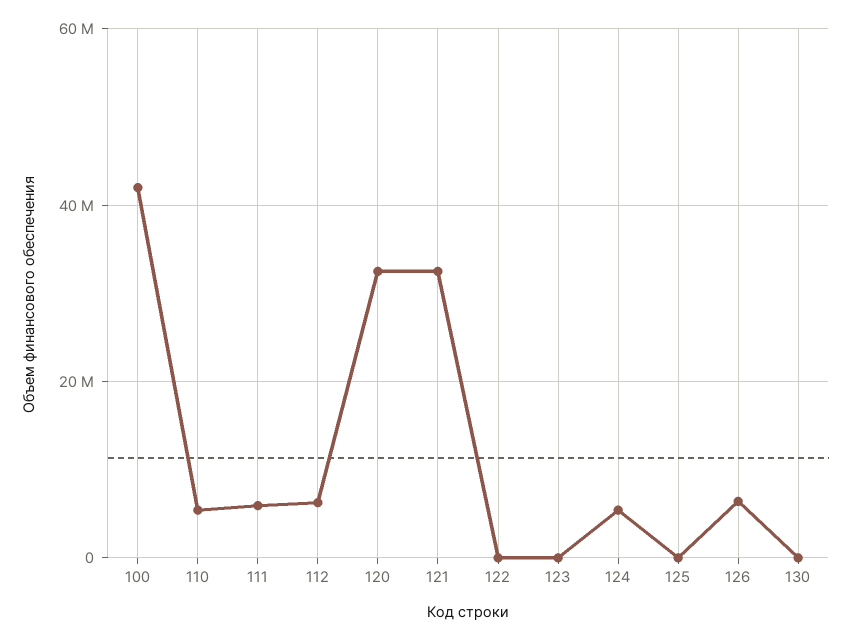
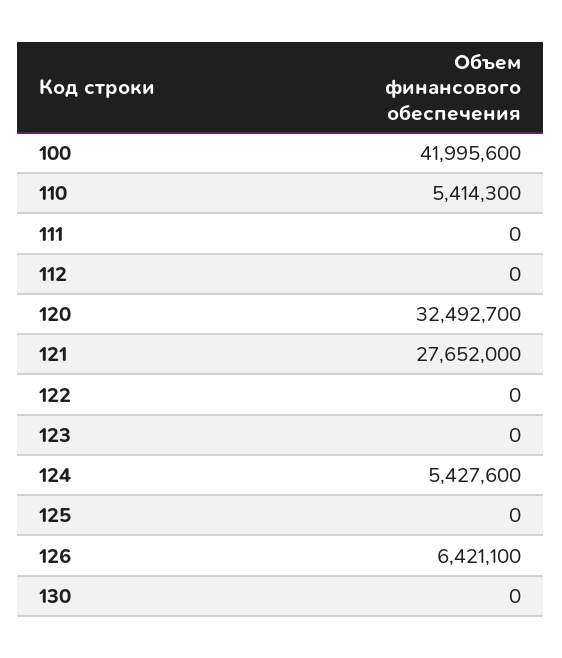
  {
    "100": 41995600,
    "110": 5414300,
-   "111": 6000000,
+   "111": 0,
-   "112": 6000000,
+   "112": 0,
    "120": 32492700,
-   "121": 32000000,
+   "121": 27652000,
    "122": 0,
    "123": 0,
    "124": 5427600,
    "125": 0,
    "126": 6421100,
    "130": 0
  }

